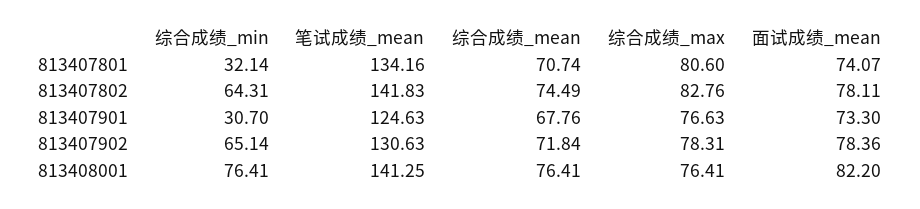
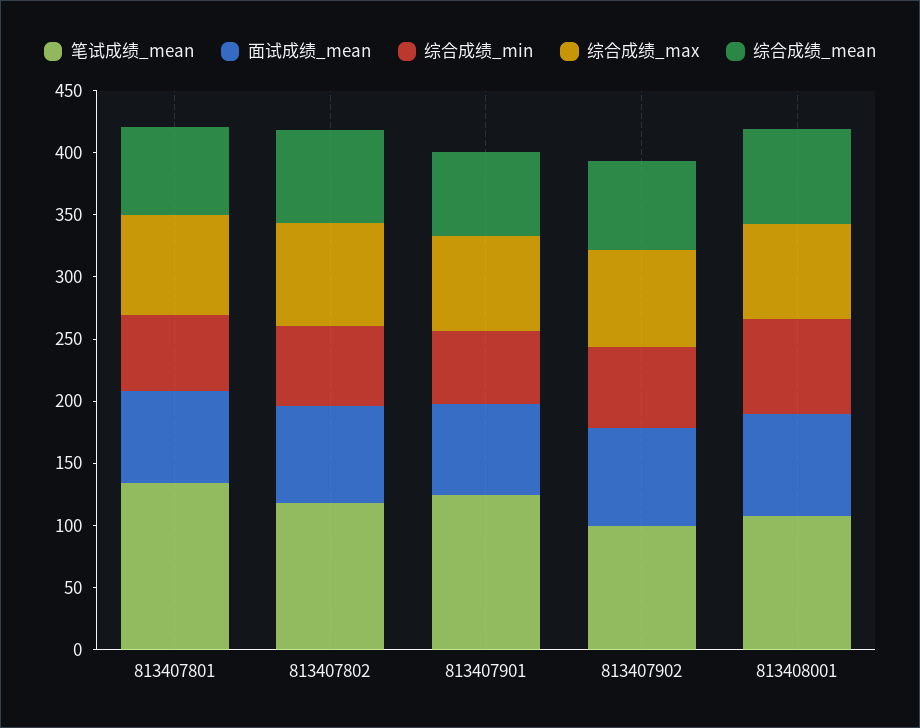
  {
    "综合成绩_min": {
-     "813407801": 32.14,
+     "813407801": 60,
      "813407802": 64.31,
-     "813407901": 30.7,
+     "813407901": 60,
      "813407902": 65.14,
      "813408001": 76.41
    },
    "笔试成绩_mean": {
      "813407801": 134.16,
-     "813407802": 141.83,
+     "813407802": 120,
      "813407901": 124.63,
-     "813407902": 130.63,
+     "813407902": 100,
-     "813408001": 141.25
+     "813408001": 110
    },
    "综合成绩_mean": {
      "813407801": 70.74,
      "813407802": 74.49,
      "813407901": 67.76,
      "813407902": 71.84,
      "813408001": 76.41
    },
    "综合成绩_max": {
      "813407801": 80.6,
      "813407802": 82.76,
      "813407901": 76.63,
      "813407902": 78.31,
      "813408001": 76.41
    },
    "面试成绩_mean": {
      "813407801": 74.07,
      "813407802": 78.11,
      "813407901": 73.3,
      "813407902": 78.36,
      "813408001": 82.2
    }
  }

